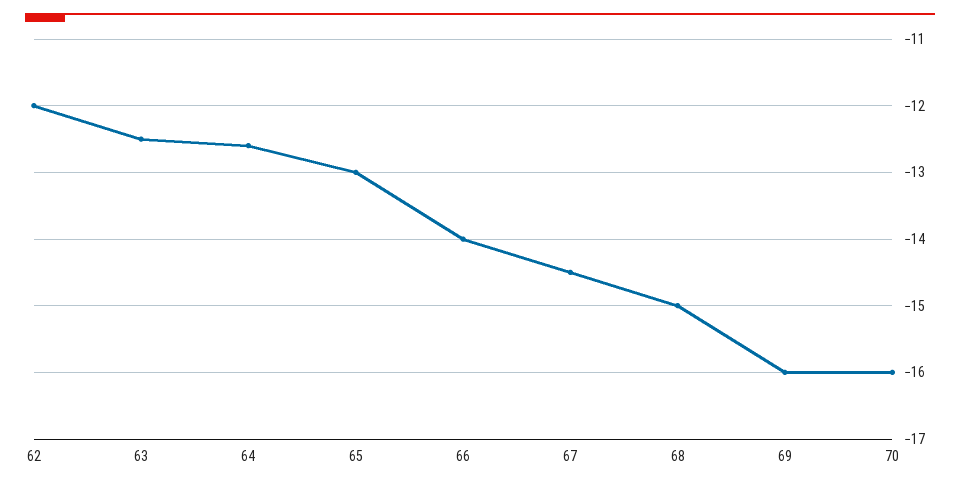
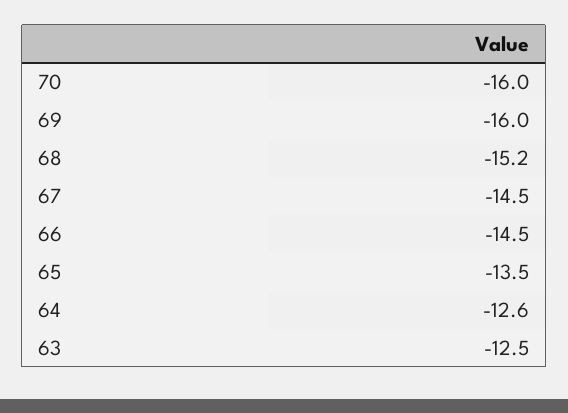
  {
-   "62": -12,
    "63": -12.5,
    "64": -12.6,
-   "65": -13,
+   "65": -13.5,
-   "66": -14,
+   "66": -14.5,
    "67": -14.5,
-   "68": -15,
+   "68": -15.2,
    "69": -16,
    "70": -16
  }

